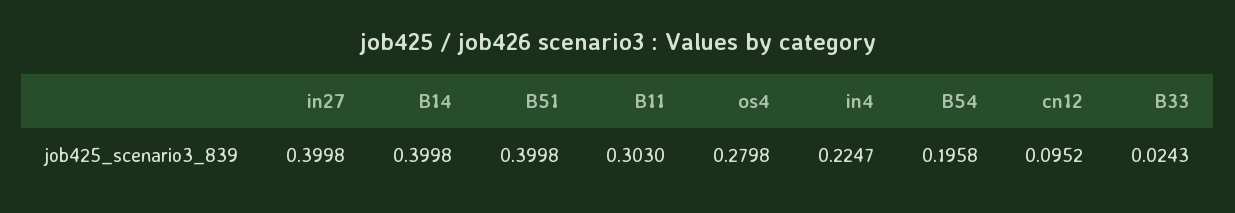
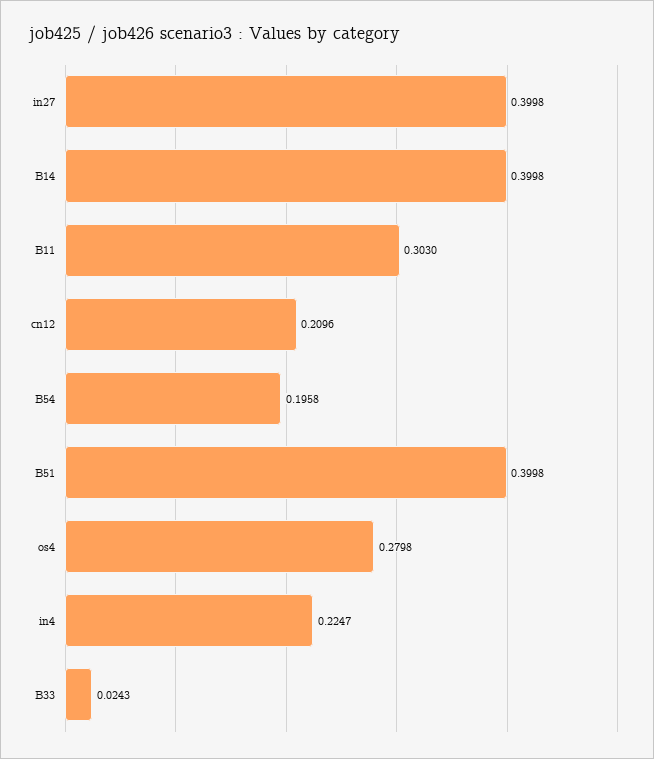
  {
    "in27": 0.3998,
    "B14": 0.3998,
    "B51": 0.3998,
    "B11": 0.303,
    "os4": 0.2798,
    "in4": 0.2247,
    "B54": 0.1958,
-   "cn12": 0.0952,
+   "cn12": 0.2096,
    "B33": 0.0243
  }

